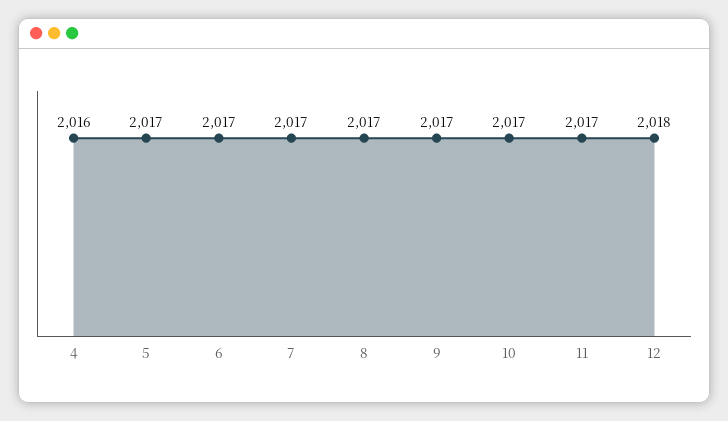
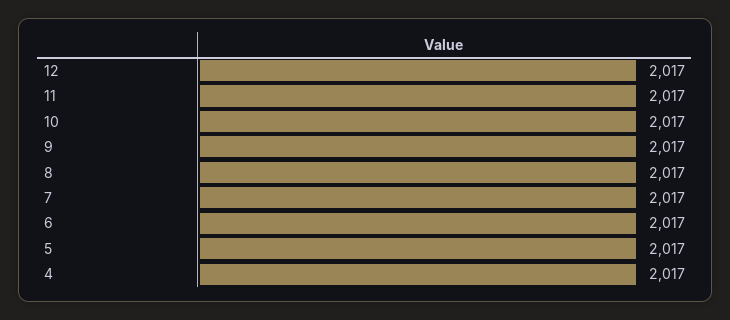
  {
-   "4": 2016,
+   "4": 2017,
    "5": 2017,
    "6": 2017,
    "7": 2017,
    "8": 2017,
    "9": 2017,
    "10": 2017,
    "11": 2017,
-   "12": 2018
+   "12": 2017
  }

